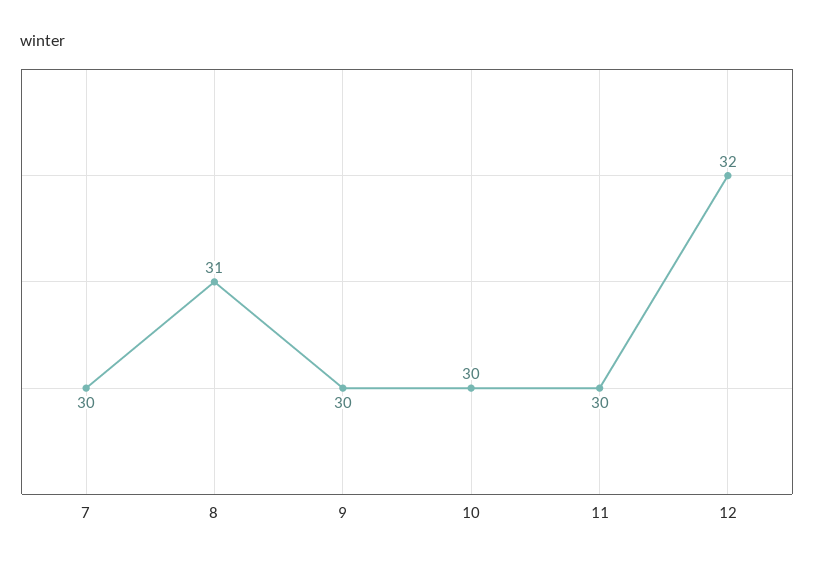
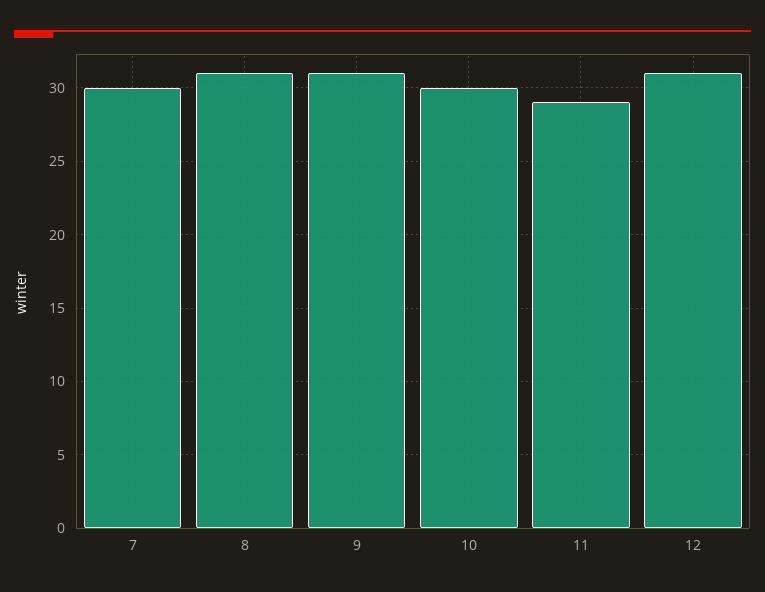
  {
    "7": 30,
    "8": 31,
-   "9": 30,
+   "9": 31,
    "10": 30,
-   "11": 30,
+   "11": 29,
-   "12": 32
+   "12": 31
  }

